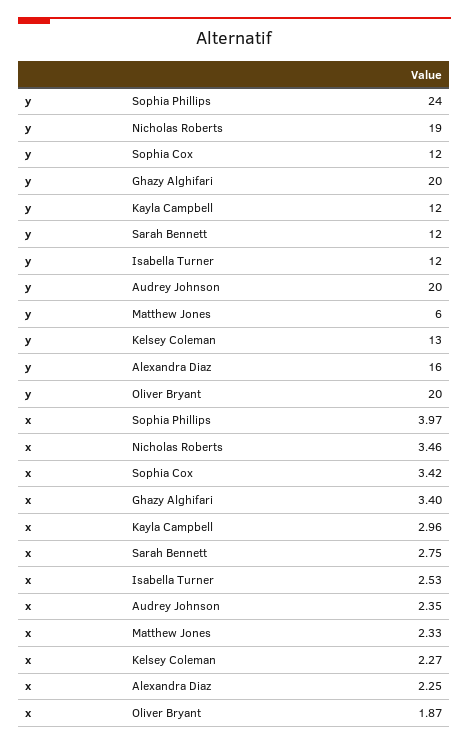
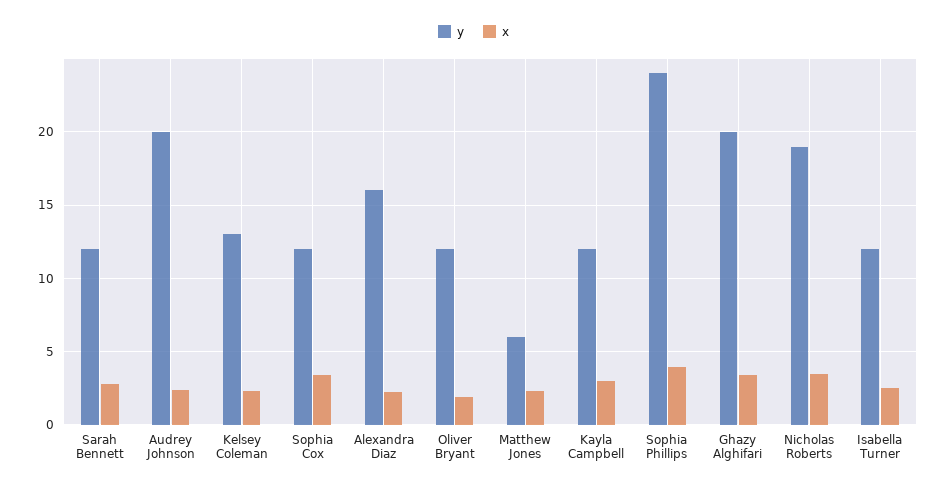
  {
    "y": {
      "Sophia Phillips": 24,
      "Nicholas Roberts": 19,
      "Sophia Cox": 12,
      "Ghazy Alghifari": 20,
      "Kayla Campbell": 12,
      "Sarah Bennett": 12,
      "Isabella Turner": 12,
      "Audrey Johnson": 20,
      "Matthew Jones": 6,
      "Kelsey Coleman": 13,
      "Alexandra Diaz": 16,
-     "Oliver Bryant": 20
+     "Oliver Bryant": 12
    },
    "x": {
      "Sophia Phillips": 3.97,
      "Nicholas Roberts": 3.46,
      "Sophia Cox": 3.42,
      "Ghazy Alghifari": 3.4,
      "Kayla Campbell": 2.96,
      "Sarah Bennett": 2.75,
      "Isabella Turner": 2.53,
      "Audrey Johnson": 2.35,
      "Matthew Jones": 2.33,
      "Kelsey Coleman": 2.27,
      "Alexandra Diaz": 2.25,
      "Oliver Bryant": 1.87
    }
  }

